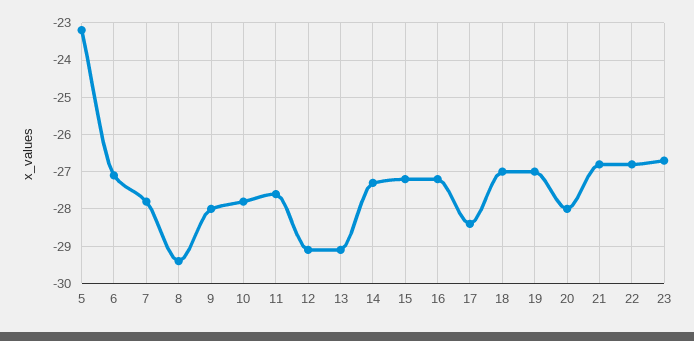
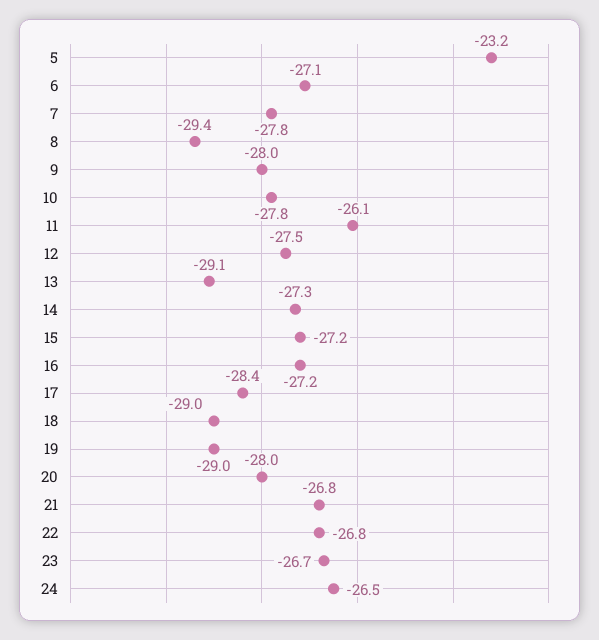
  {
    "5": -23.2,
    "6": -27.1,
    "7": -27.8,
    "8": -29.4,
    "9": -28,
    "10": -27.8,
-   "11": -27.5,
+   "11": -26.1,
-   "12": -29,
+   "12": -27.5,
    "13": -29.1,
    "14": -27.3,
    "15": -27.2,
    "16": -27.2,
    "17": -28.4,
-   "18": -27,
+   "18": -29,
-   "19": -27,
+   "19": -29,
    "20": -28,
    "21": -26.8,
    "22": -26.8,
-   "23": -26.7
+   "23": -26.7,
+   "24": -26.5
  }

